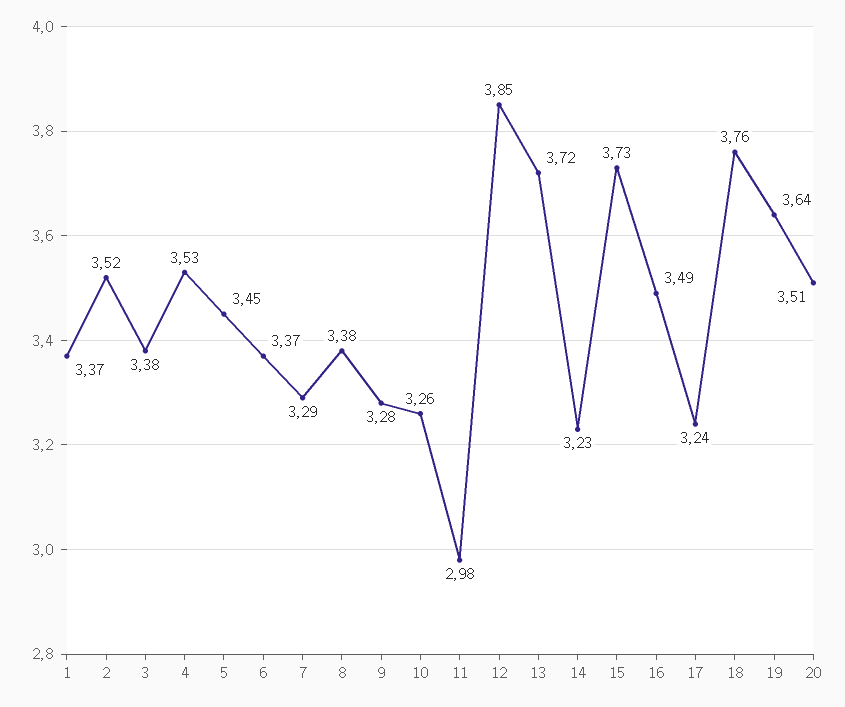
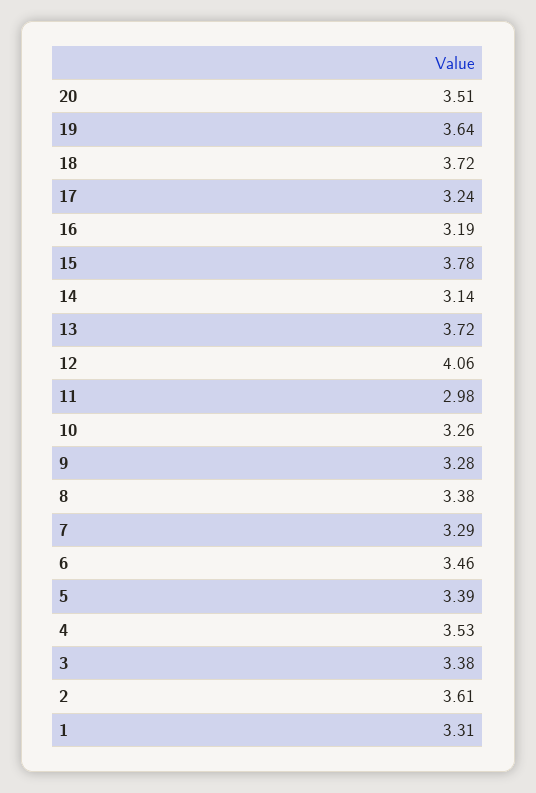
  {
-   "1": 3.37,
+   "1": 3.31,
-   "2": 3.52,
+   "2": 3.61,
    "3": 3.38,
    "4": 3.53,
-   "5": 3.45,
+   "5": 3.39,
-   "6": 3.37,
+   "6": 3.46,
    "7": 3.29,
    "8": 3.38,
    "9": 3.28,
    "10": 3.26,
    "11": 2.98,
-   "12": 3.85,
+   "12": 4.06,
    "13": 3.72,
-   "14": 3.23,
+   "14": 3.14,
-   "15": 3.73,
+   "15": 3.78,
-   "16": 3.49,
+   "16": 3.19,
    "17": 3.24,
-   "18": 3.76,
+   "18": 3.72,
    "19": 3.64,
    "20": 3.51
  }

